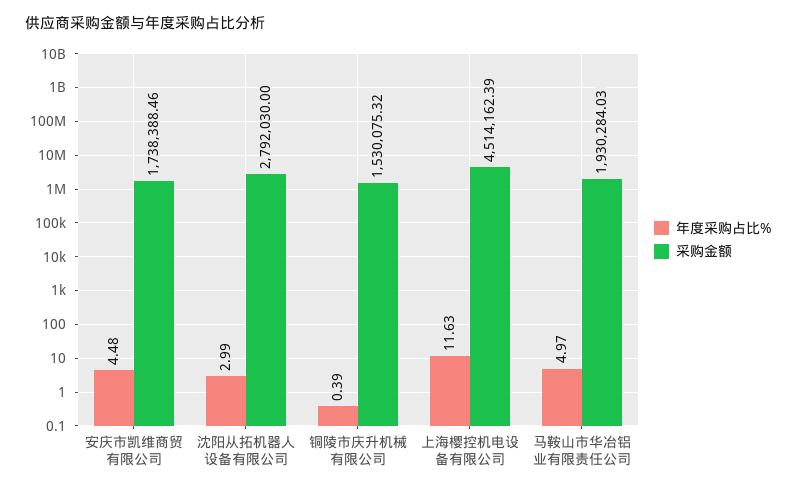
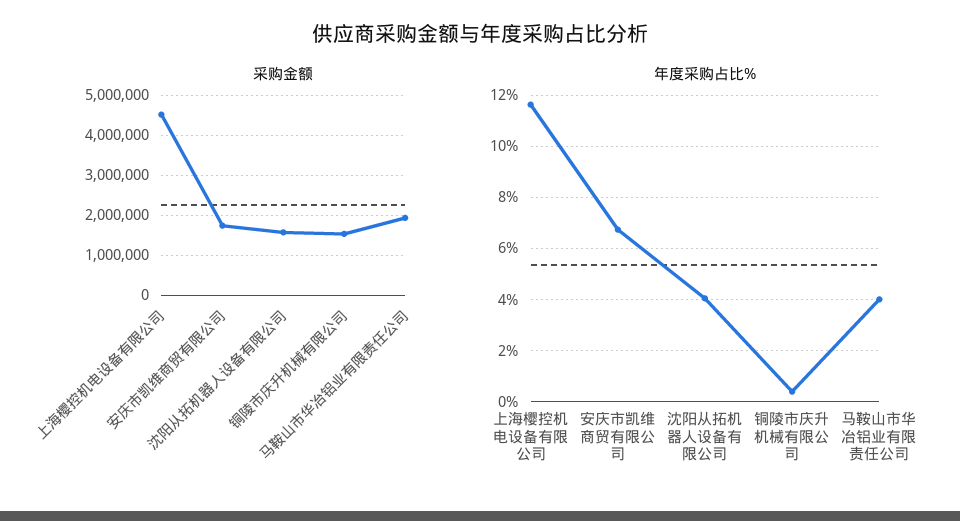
  {
    "年度采购占比%": {
-     "安庆市凯维商贸有限公司": 4.48,
+     "安庆市凯维商贸有限公司": 6.75,
-     "沈阳从拓机器人设备有限公司": 2.99,
+     "沈阳从拓机器人设备有限公司": 4,
      "铜陵市庆升机械有限公司": 0.39,
      "上海樱控机电设备有限公司": 11.63,
-     "马鞍山市华冶铝业有限责任公司": 4.97
+     "马鞍山市华冶铝业有限责任公司": 4
    },
    "采购金额": {
      "安庆市凯维商贸有限公司": 1738388.46,
-     "沈阳从拓机器人设备有限公司": 2792030,
+     "沈阳从拓机器人设备有限公司": 1600000,
      "铜陵市庆升机械有限公司": 1530075.32,
      "上海樱控机电设备有限公司": 4514162.39,
      "马鞍山市华冶铝业有限责任公司": 1930284.03
    }
  }

